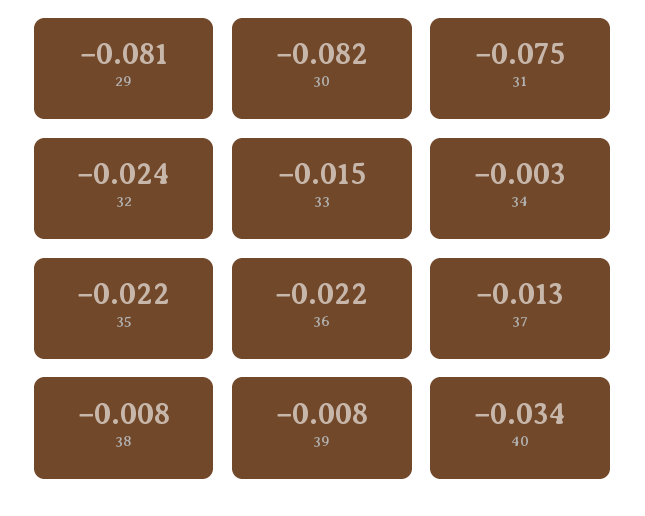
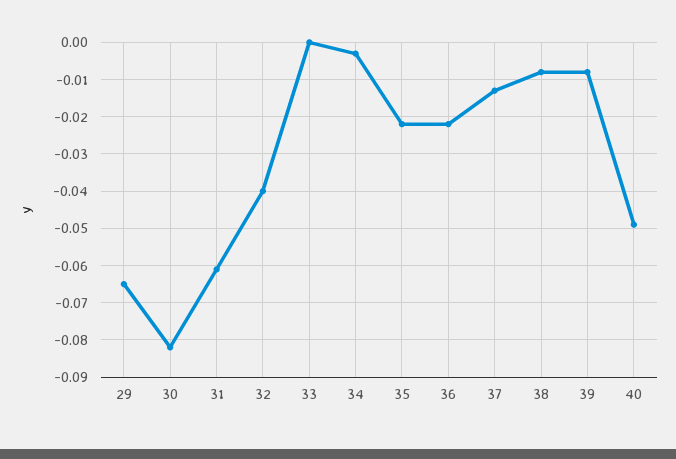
  {
-   "29": -0.081,
+   "29": -0.065,
    "30": -0.082,
-   "31": -0.075,
+   "31": -0.06,
-   "32": -0.024,
+   "32": -0.04,
-   "33": -0.015,
+   "33": 0,
    "34": -0.003,
    "35": -0.022,
    "36": -0.022,
    "37": -0.013,
    "38": -0.008,
    "39": -0.008,
-   "40": -0.034
+   "40": -0.05
  }

